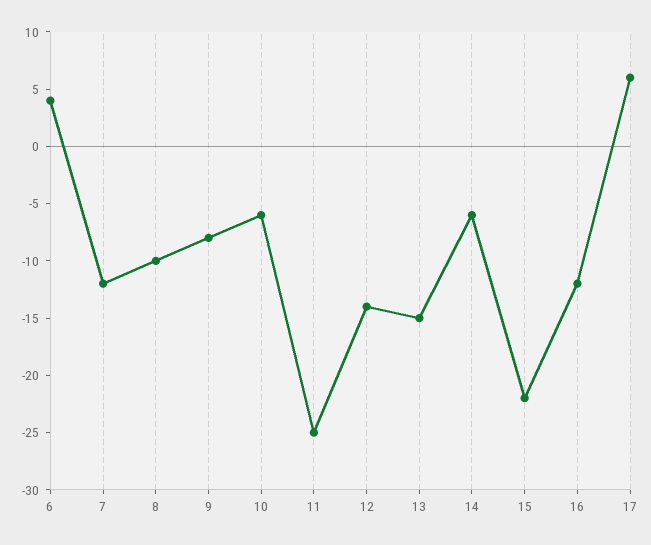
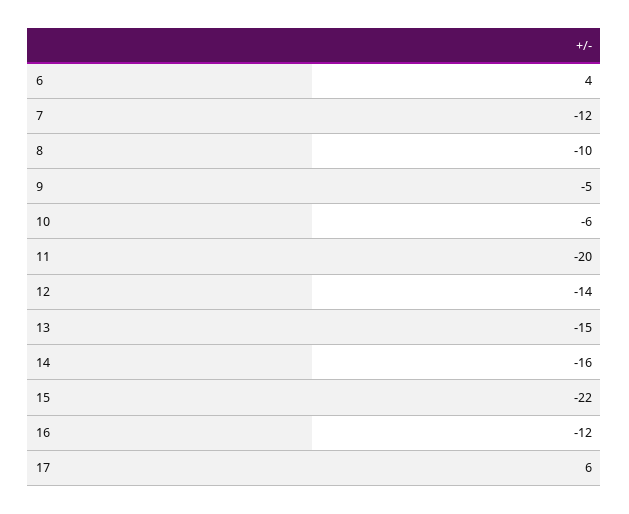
  {
    "6": 4,
    "7": -12,
    "8": -10,
-   "9": -8,
+   "9": -5,
    "10": -6,
-   "11": -25,
+   "11": -20,
    "12": -14,
    "13": -15,
-   "14": -6,
+   "14": -16,
    "15": -22,
    "16": -12,
    "17": 6
  }

